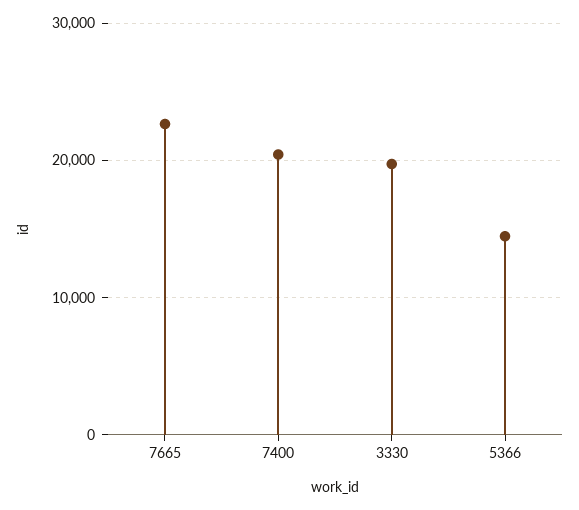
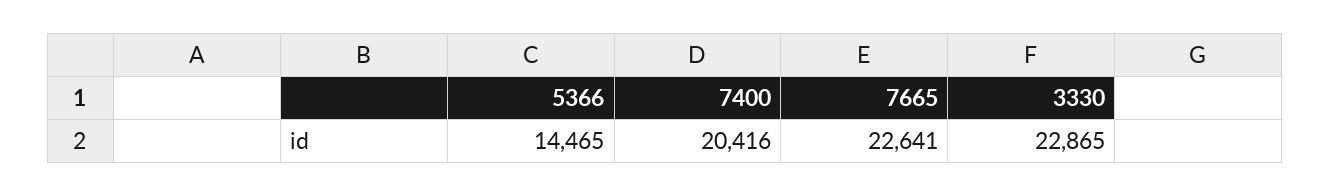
  {
    "7665": 22641,
    "7400": 20416,
-   "3330": 20000,
+   "3330": 22865,
    "5366": 14465
  }

